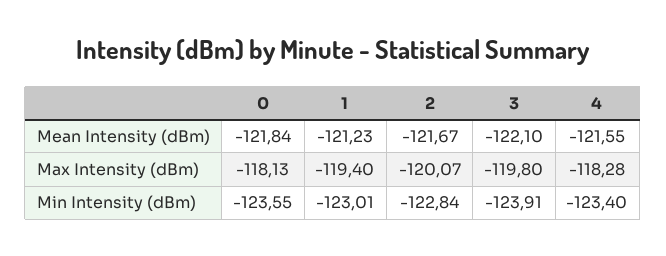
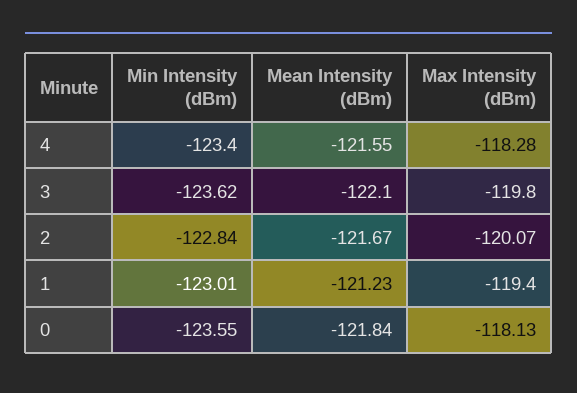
  {
    "0": {
      "Mean Intensity (dBm)": -121.84,
      "Max Intensity (dBm)": -118.13,
      "Min Intensity (dBm)": -123.55
    },
    "1": {
      "Mean Intensity (dBm)": -121.23,
      "Max Intensity (dBm)": -119.4,
      "Min Intensity (dBm)": -123.01
    },
    "2": {
      "Mean Intensity (dBm)": -121.67,
      "Max Intensity (dBm)": -120.07,
      "Min Intensity (dBm)": -122.84
    },
    "3": {
      "Mean Intensity (dBm)": -122.1,
      "Max Intensity (dBm)": -119.8,
-     "Min Intensity (dBm)": -123.91
+     "Min Intensity (dBm)": -123.62
    },
    "4": {
      "Mean Intensity (dBm)": -121.55,
      "Max Intensity (dBm)": -118.28,
      "Min Intensity (dBm)": -123.4
    }
  }

